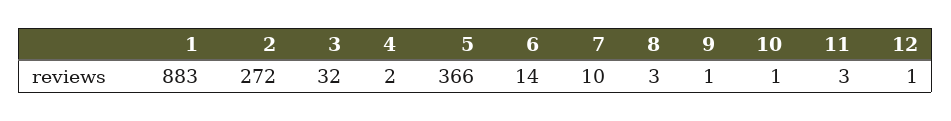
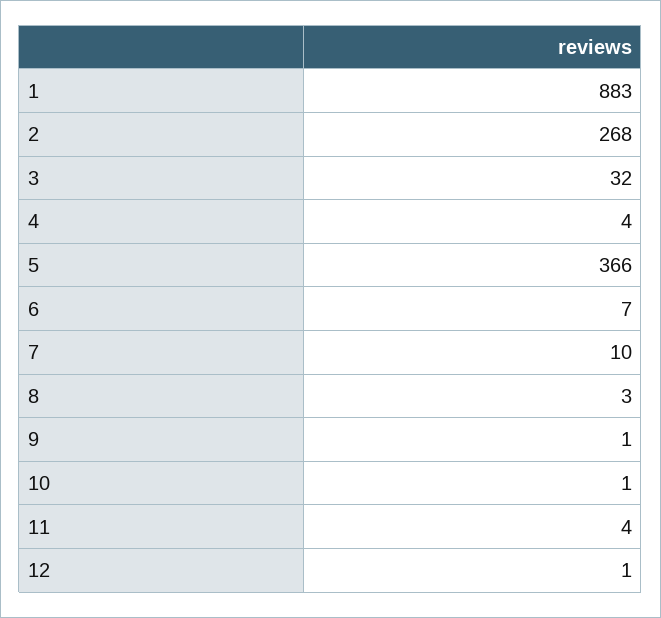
  {
    "1": 883,
-   "2": 272,
+   "2": 268,
    "3": 32,
-   "4": 2,
+   "4": 4,
    "5": 366,
-   "6": 14,
+   "6": 7,
    "7": 10,
    "8": 3,
    "9": 1,
    "10": 1,
-   "11": 3,
+   "11": 4,
    "12": 1
  }

